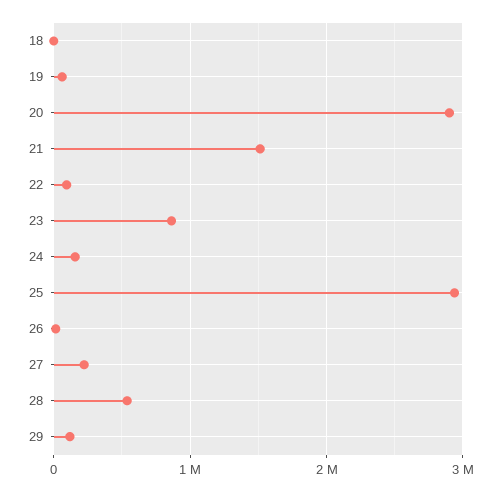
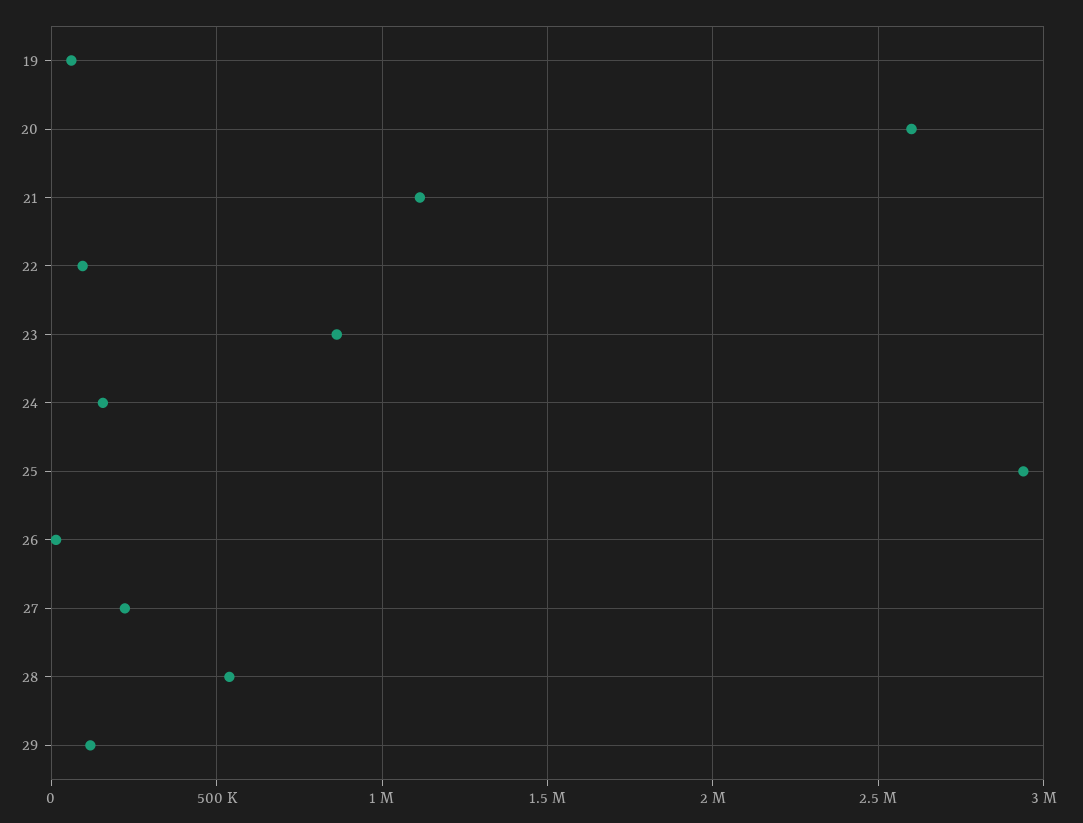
  {
-   "18": 0,
    "19": 50000,
-   "20": 2900000,
+   "20": 2600000,
-   "21": 1500000,
+   "21": 1100000,
    "22": 100000,
    "23": 850000,
    "24": 150000,
    "25": 2950000,
    "26": 0,
    "27": 200000,
    "28": 550000,
    "29": 100000
  }

